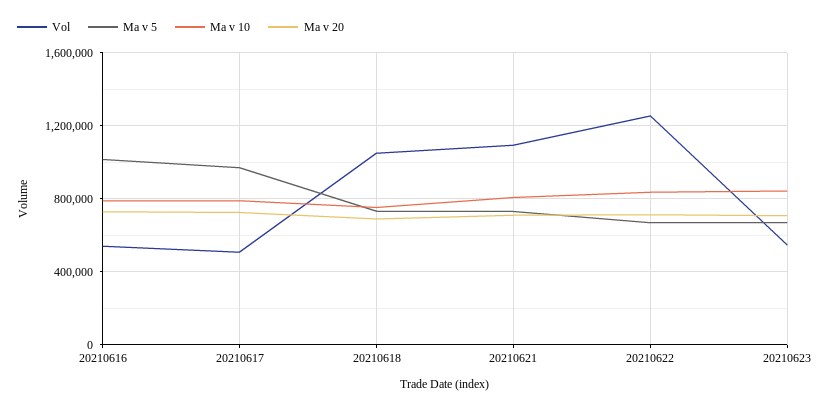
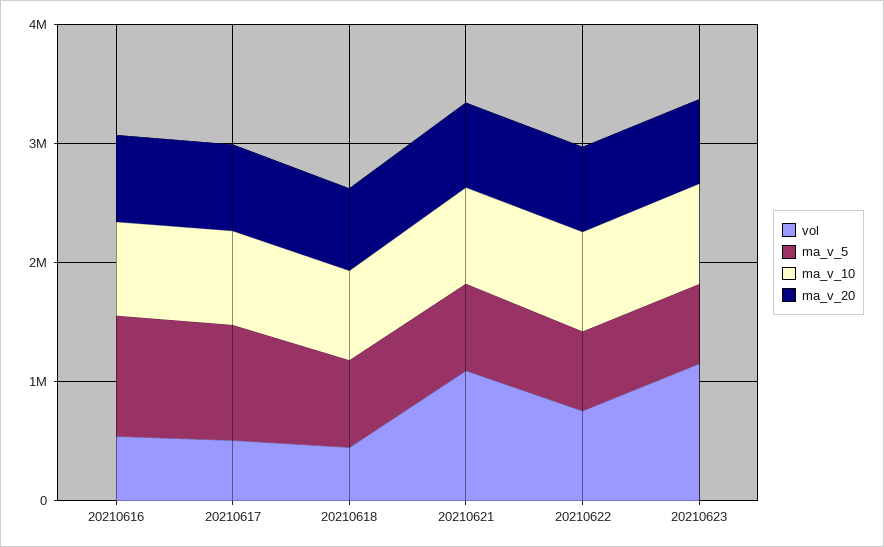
  {
    "Vol": {
      "20210616": 550000,
      "20210617": 500000,
-     "20210618": 1050000,
+     "20210618": 400000,
      "20210621": 1100000,
-     "20210622": 1250000,
+     "20210622": 800000,
-     "20210623": 550000
+     "20210623": 1200000
    },
    "Ma v 5": {
      "20210616": 1000000,
      "20210617": 950000,
      "20210618": 750000,
      "20210621": 750000,
      "20210622": 650000,
      "20210623": 650000
    },
    "Ma v 10": {
      "20210616": 800000,
      "20210617": 800000,
      "20210618": 750000,
      "20210621": 800000,
      "20210622": 850000,
      "20210623": 850000
    },
    "Ma v 20": {
      "20210616": 750000,
      "20210617": 700000,
      "20210618": 700000,
      "20210621": 700000,
      "20210622": 700000,
      "20210623": 700000
    }
  }

